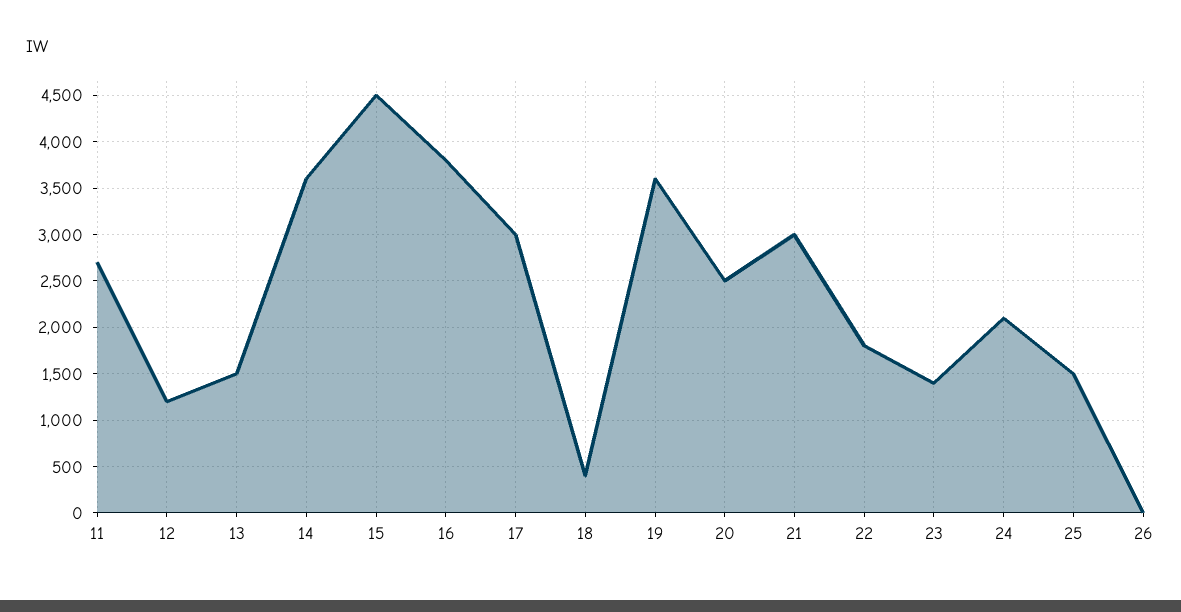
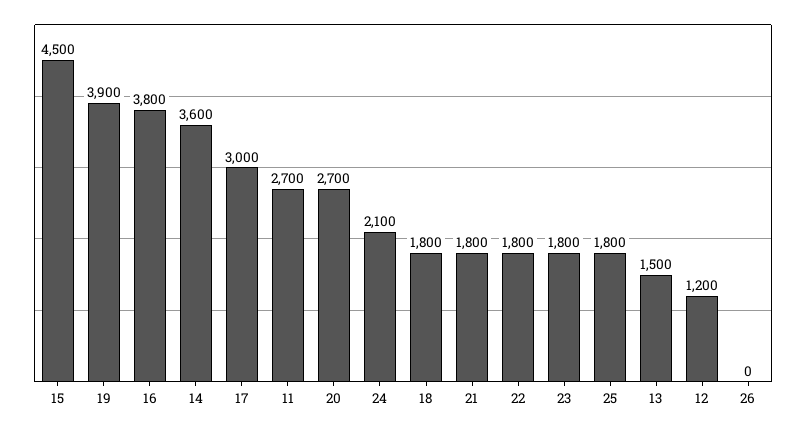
  {
    "11": 2700,
    "12": 1200,
    "13": 1500,
    "14": 3600,
    "15": 4500,
    "16": 3800,
    "17": 3000,
-   "18": 400,
+   "18": 1800,
-   "19": 3600,
+   "19": 3900,
-   "20": 2500,
+   "20": 2700,
-   "21": 3000,
+   "21": 1800,
    "22": 1800,
-   "23": 1400,
+   "23": 1800,
    "24": 2100,
-   "25": 1500,
+   "25": 1800,
    "26": 0
  }

